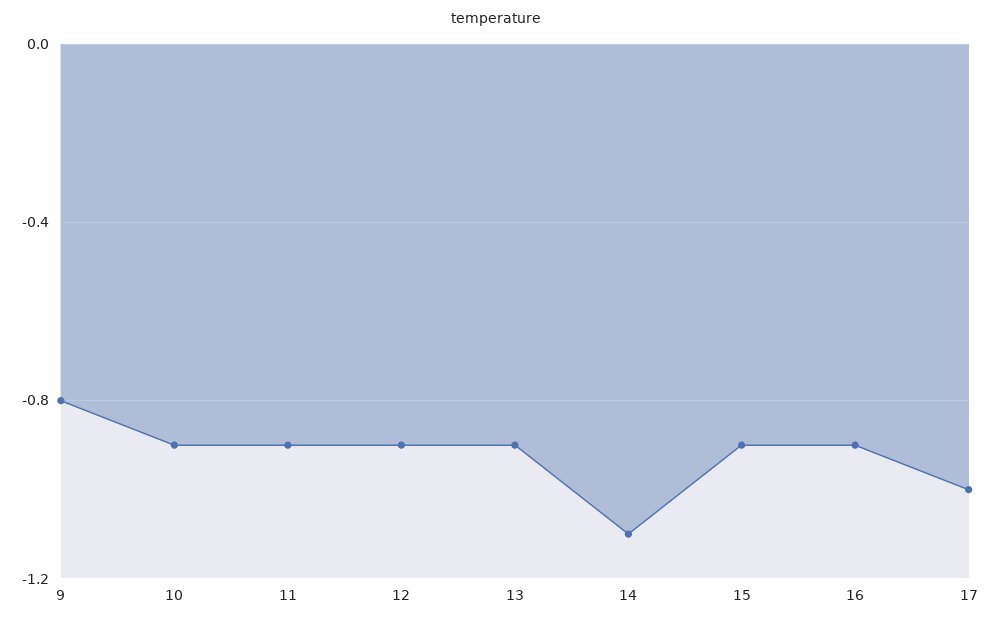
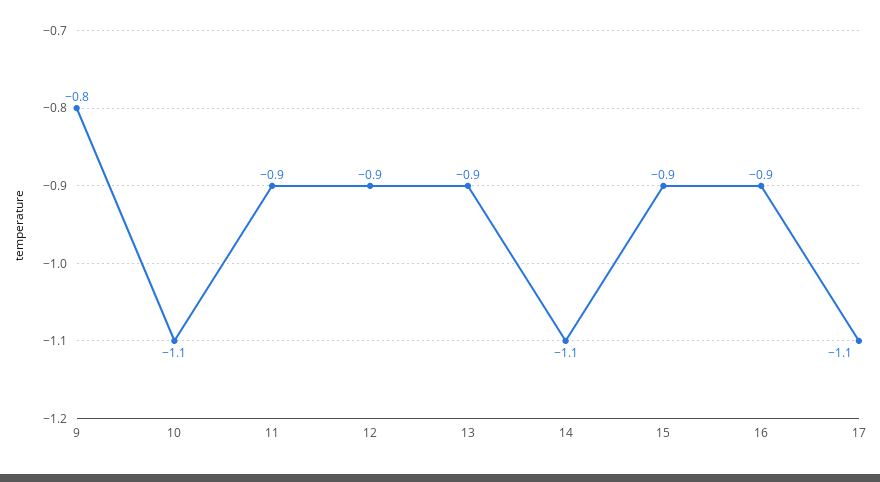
  {
    "9": -0.8,
-   "10": -0.9,
+   "10": -1.1,
    "11": -0.9,
    "12": -0.9,
    "13": -0.9,
    "14": -1.1,
    "15": -0.9,
    "16": -0.9,
-   "17": -1
+   "17": -1.1
  }

